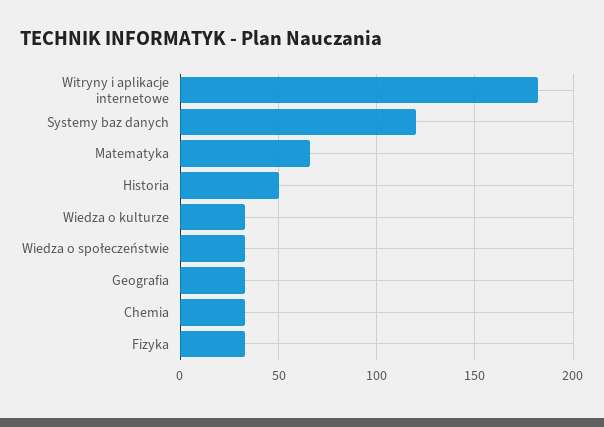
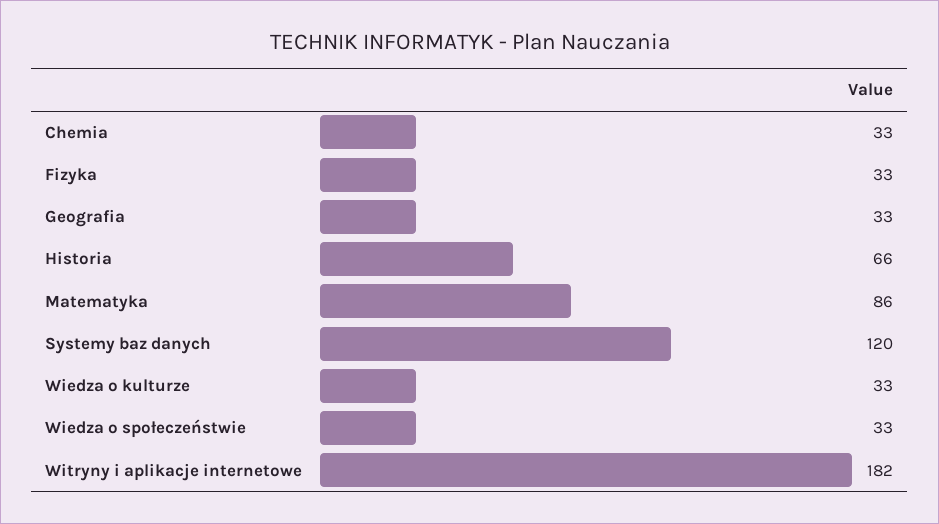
  {
    "Witryny i aplikacje internetowe": 182,
    "Systemy baz danych": 120,
-   "Matematyka": 65,
+   "Matematyka": 86,
-   "Historia": 50,
+   "Historia": 66,
    "Wiedza o kulturze": 33,
    "Wiedza o społeczeństwie": 33,
    "Geografia": 33,
    "Chemia": 33,
    "Fizyka": 33
  }

